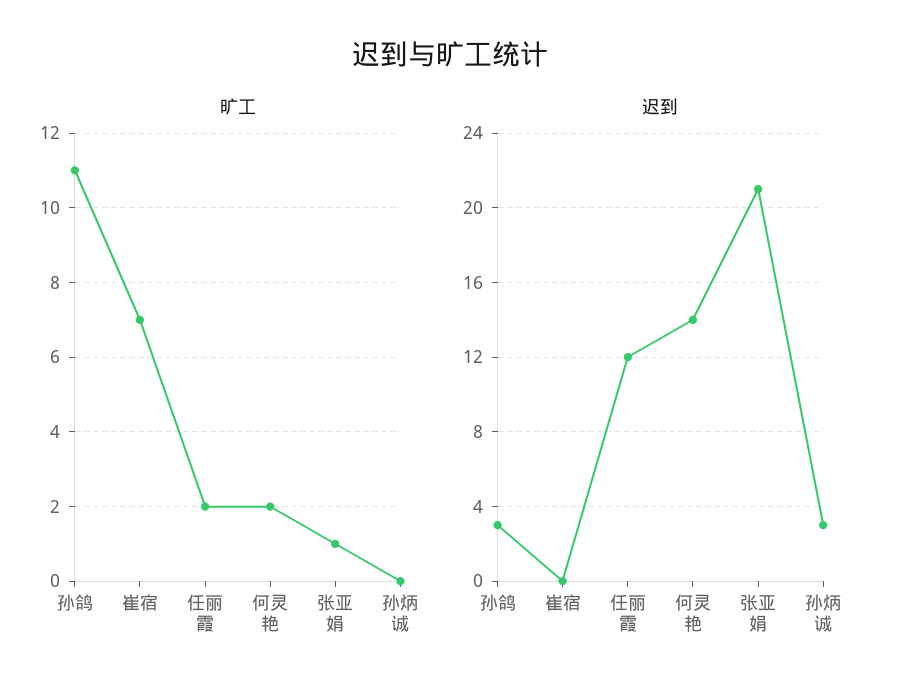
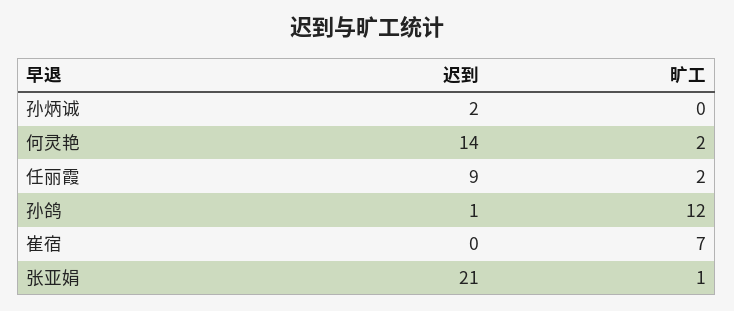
  {
    "旷工": {
-     "孙鸽": 11,
+     "孙鸽": 12,
      "崔宿": 7,
      "任丽霞": 2,
      "何灵艳": 2,
      "张亚娟": 1,
      "孙炳诚": 0
    },
    "迟到": {
-     "孙鸽": 3,
+     "孙鸽": 1,
      "崔宿": 0,
-     "任丽霞": 12,
+     "任丽霞": 9,
      "何灵艳": 14,
      "张亚娟": 21,
-     "孙炳诚": 3
+     "孙炳诚": 2
    }
  }

